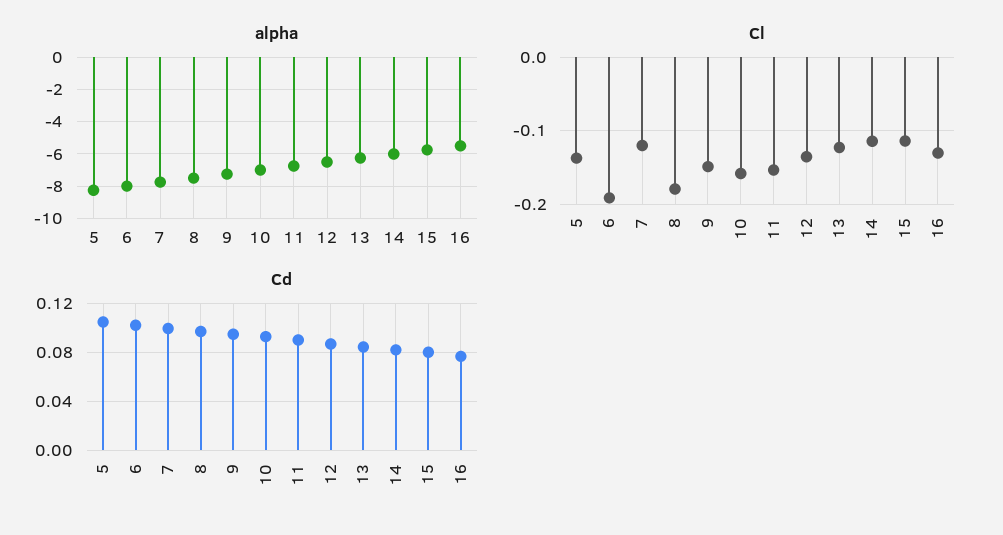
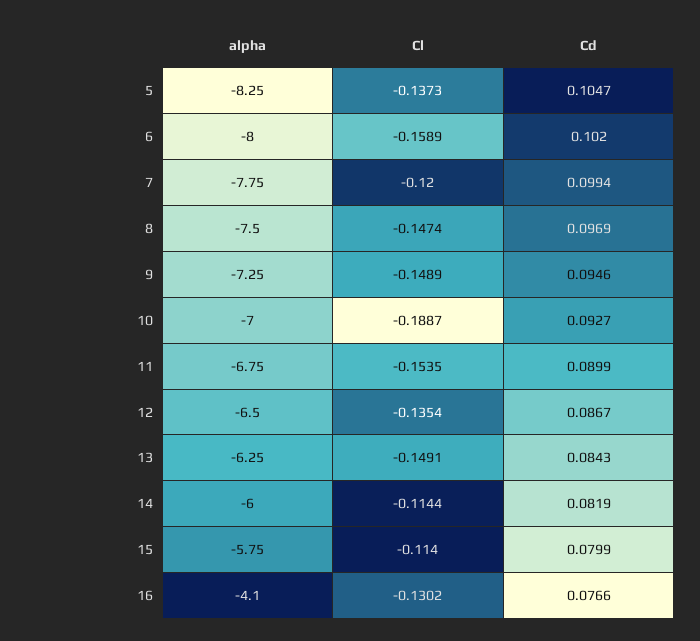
  {
    "alpha": {
      "5": -8.25,
      "6": -8,
      "7": -7.75,
      "8": -7.5,
      "9": -7.25,
      "10": -7,
      "11": -6.75,
      "12": -6.5,
      "13": -6.25,
      "14": -6,
      "15": -5.75,
-     "16": -5.5
+     "16": -4.1
    },
    "Cl": {
      "5": -0.1373,
-     "6": -0.19,
+     "6": -0.1589,
      "7": -0.12,
-     "8": -0.18,
+     "8": -0.1474,
      "9": -0.1489,
-     "10": -0.16,
+     "10": -0.1887,
      "11": -0.1535,
      "12": -0.1354,
-     "13": -0.12,
+     "13": -0.1491,
      "14": -0.1144,
      "15": -0.114,
      "16": -0.1302
    },
    "Cd": {
      "5": 0.1047,
      "6": 0.102,
      "7": 0.0994,
      "8": 0.0969,
      "9": 0.0946,
      "10": 0.0927,
      "11": 0.0899,
      "12": 0.0867,
      "13": 0.0843,
      "14": 0.0819,
      "15": 0.0799,
      "16": 0.0766
    }
  }

